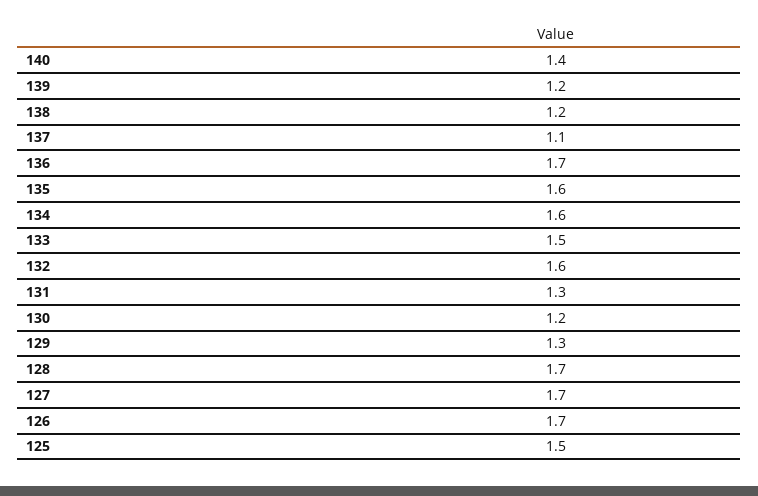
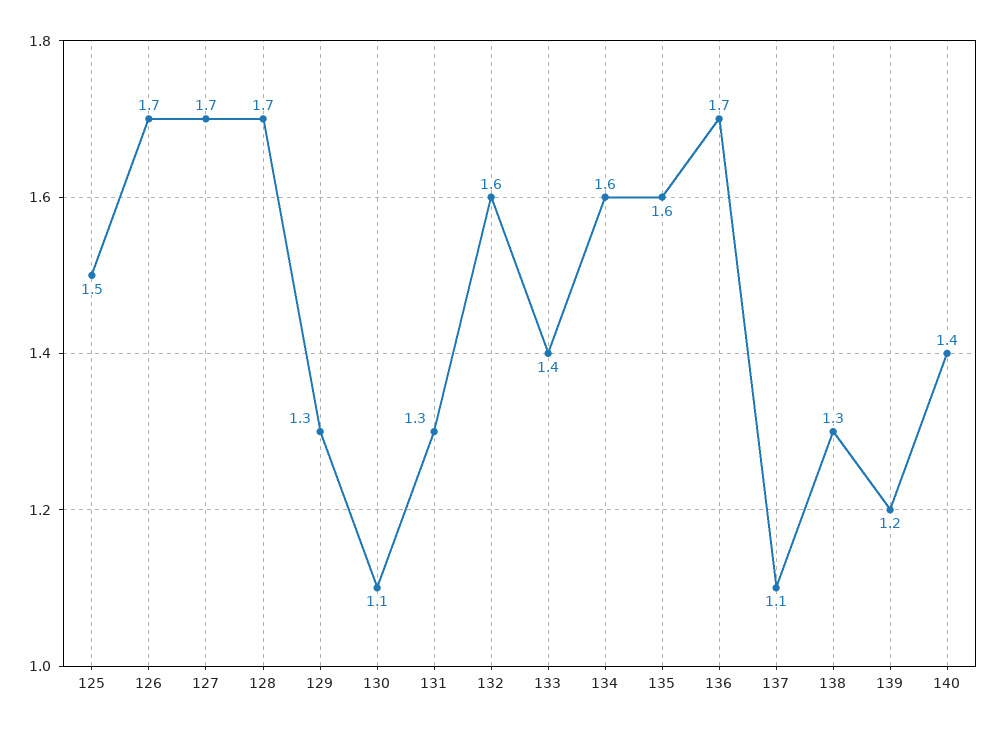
  {
    "140": 1.4,
    "139": 1.2,
-   "138": 1.2,
+   "138": 1.3,
    "137": 1.1,
    "136": 1.7,
    "135": 1.6,
    "134": 1.6,
-   "133": 1.5,
+   "133": 1.4,
    "132": 1.6,
    "131": 1.3,
-   "130": 1.2,
+   "130": 1.1,
    "129": 1.3,
    "128": 1.7,
    "127": 1.7,
    "126": 1.7,
    "125": 1.5
  }

